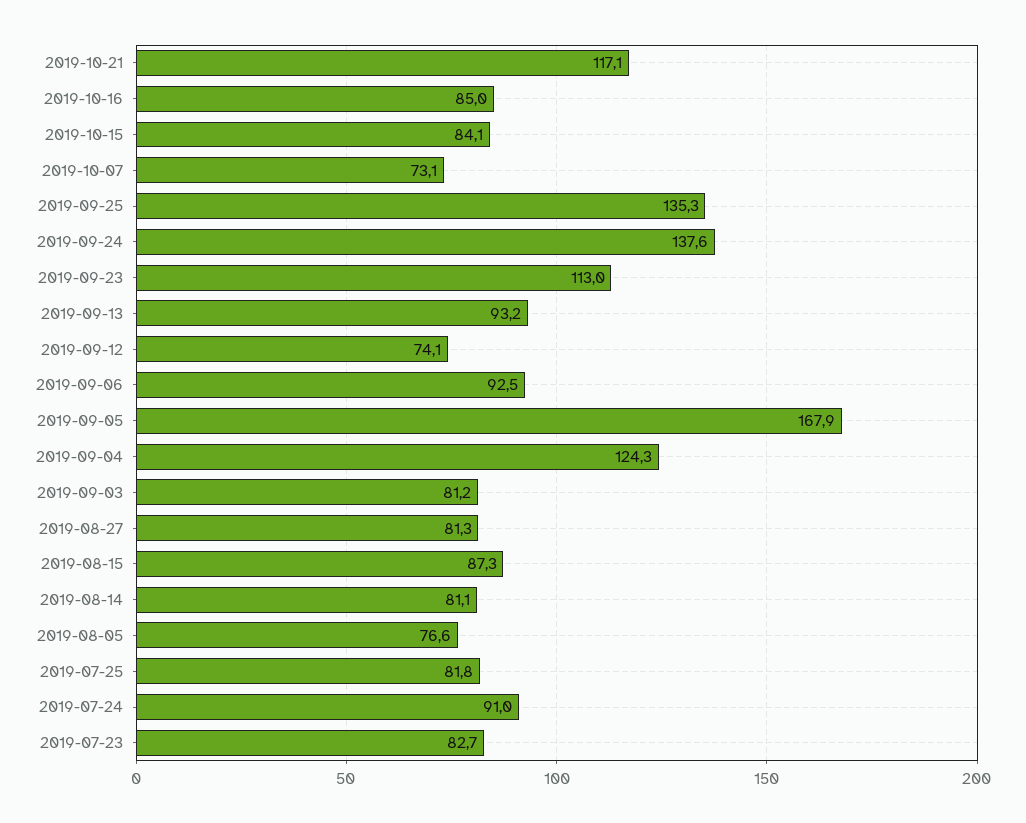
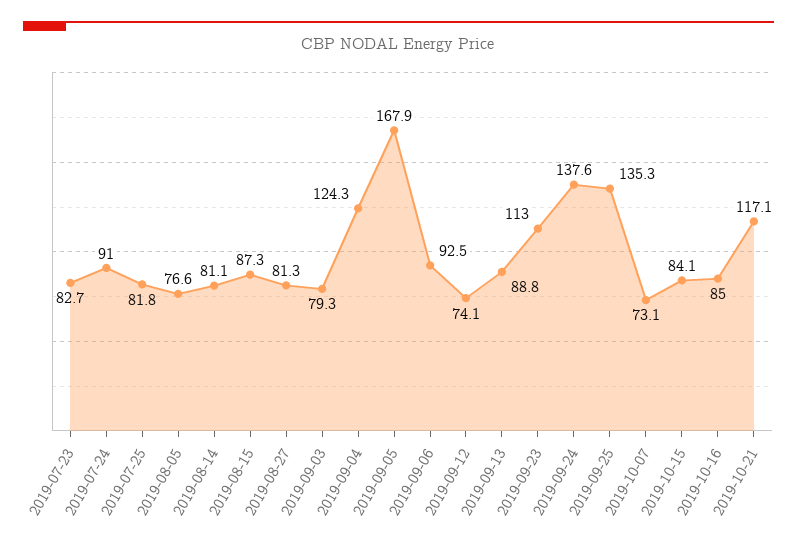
  {
    "2019-10-21": 117.1,
    "2019-10-16": 85,
    "2019-10-15": 84.1,
    "2019-10-07": 73.1,
    "2019-09-25": 135.3,
    "2019-09-24": 137.6,
    "2019-09-23": 113,
-   "2019-09-13": 93.2,
+   "2019-09-13": 88.8,
    "2019-09-12": 74.1,
    "2019-09-06": 92.5,
    "2019-09-05": 167.9,
    "2019-09-04": 124.3,
-   "2019-09-03": 81.2,
+   "2019-09-03": 79.3,
    "2019-08-27": 81.3,
    "2019-08-15": 87.3,
    "2019-08-14": 81.1,
    "2019-08-05": 76.6,
    "2019-07-25": 81.8,
    "2019-07-24": 91,
    "2019-07-23": 82.7
  }

